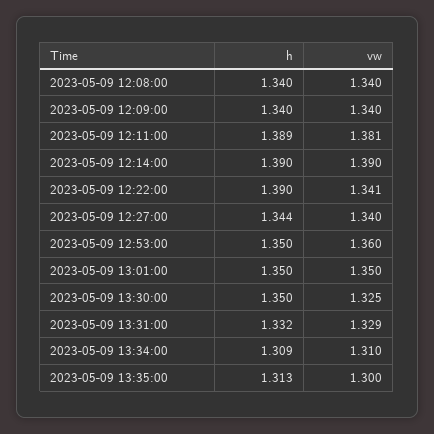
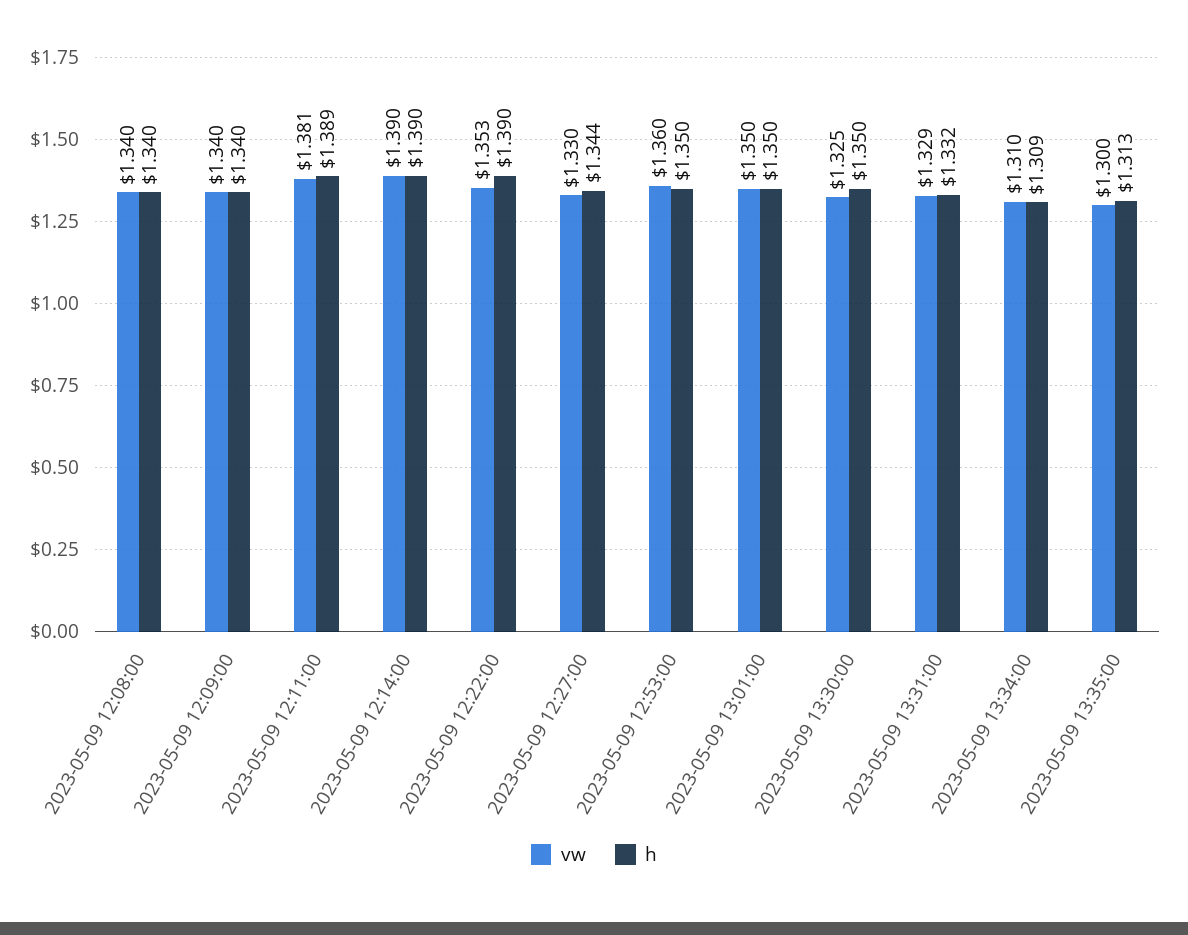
  {
    "h": {
      "2023-05-09 12:08:00": 1.34,
      "2023-05-09 12:09:00": 1.34,
      "2023-05-09 12:11:00": 1.389,
      "2023-05-09 12:14:00": 1.39,
      "2023-05-09 12:22:00": 1.39,
      "2023-05-09 12:27:00": 1.344,
      "2023-05-09 12:53:00": 1.35,
      "2023-05-09 13:01:00": 1.35,
      "2023-05-09 13:30:00": 1.35,
      "2023-05-09 13:31:00": 1.332,
      "2023-05-09 13:34:00": 1.309,
      "2023-05-09 13:35:00": 1.313
    },
    "vw": {
      "2023-05-09 12:08:00": 1.34,
      "2023-05-09 12:09:00": 1.34,
      "2023-05-09 12:11:00": 1.381,
      "2023-05-09 12:14:00": 1.39,
-     "2023-05-09 12:22:00": 1.341,
+     "2023-05-09 12:22:00": 1.353,
-     "2023-05-09 12:27:00": 1.34,
+     "2023-05-09 12:27:00": 1.33,
      "2023-05-09 12:53:00": 1.36,
      "2023-05-09 13:01:00": 1.35,
      "2023-05-09 13:30:00": 1.325,
      "2023-05-09 13:31:00": 1.329,
      "2023-05-09 13:34:00": 1.31,
      "2023-05-09 13:35:00": 1.3
    }
  }

